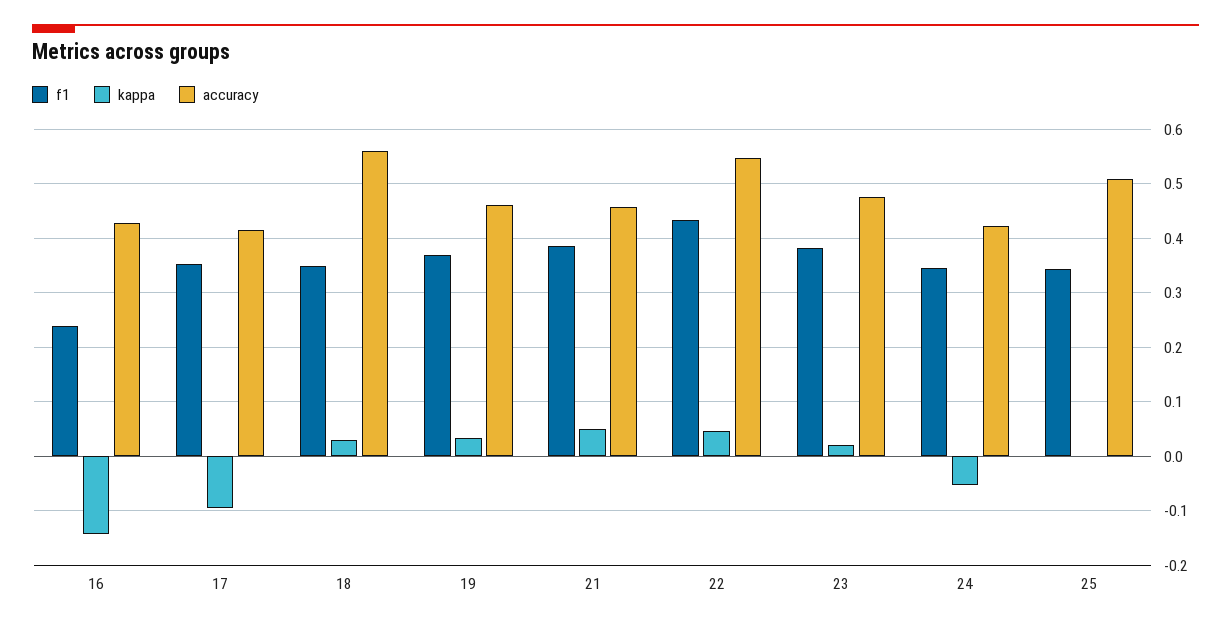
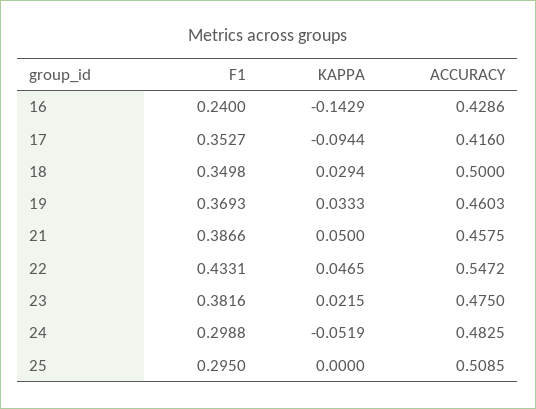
  {
    "f1": {
      "16": 0.24,
      "17": 0.3527,
      "18": 0.3498,
      "19": 0.3693,
      "21": 0.3866,
      "22": 0.4331,
      "23": 0.3816,
-     "24": 0.34,
+     "24": 0.2988,
-     "25": 0.34
+     "25": 0.295
    },
    "kappa": {
      "16": -0.1429,
      "17": -0.0944,
      "18": 0.0294,
      "19": 0.0333,
      "21": 0.05,
      "22": 0.0465,
      "23": 0.0215,
      "24": -0.0519,
      "25": 0
    },
    "accuracy": {
      "16": 0.4286,
      "17": 0.416,
-     "18": 0.56,
+     "18": 0.5,
      "19": 0.4603,
      "21": 0.4575,
      "22": 0.5472,
      "23": 0.475,
-     "24": 0.42,
+     "24": 0.4825,
      "25": 0.5085
    }
  }

